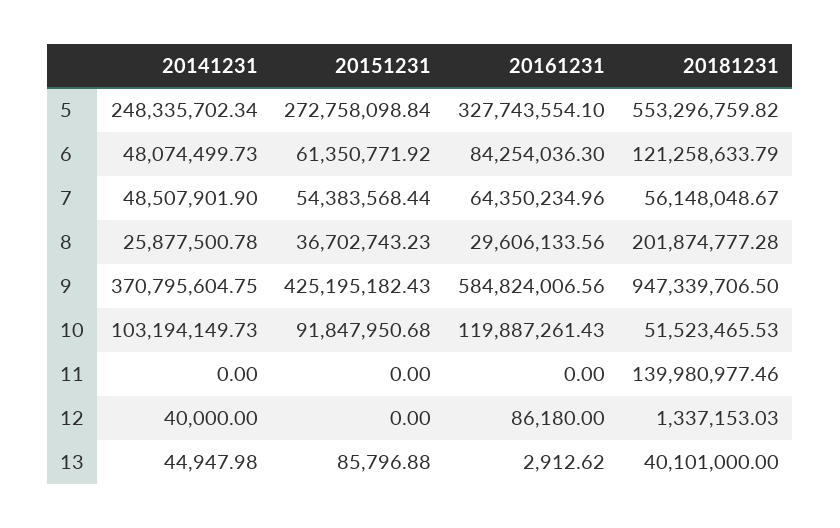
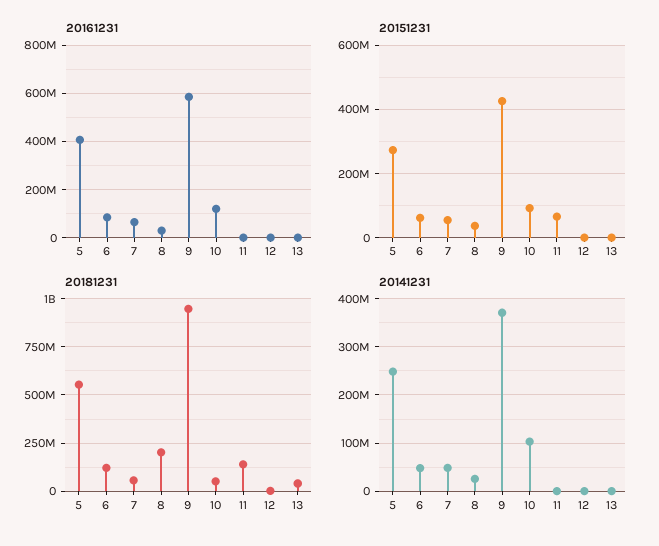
  {
    "20141231": {
      "5": 248335702.34,
      "6": 48074499.73,
      "7": 48507901.9,
      "8": 25877500.78,
      "9": 370795604.75,
      "10": 103194149.73,
      "11": 0,
      "12": 40000,
      "13": 44947.98
    },
    "20151231": {
      "5": 272758098.84,
      "6": 61350771.92,
      "7": 54383568.44,
      "8": 36702743.23,
      "9": 425195182.43,
      "10": 91847950.68,
-     "11": 0,
+     "11": 60000000,
      "12": 0,
      "13": 85796.88
    },
    "20161231": {
-     "5": 327743554.1,
+     "5": 400000000,
      "6": 84254036.3,
      "7": 64350234.96,
      "8": 29606133.56,
      "9": 584824006.56,
      "10": 119887261.43,
      "11": 0,
      "12": 86180,
      "13": 2912.62
    },
    "20181231": {
      "5": 553296759.82,
      "6": 121258633.79,
      "7": 56148048.67,
      "8": 201874777.28,
      "9": 947339706.5,
      "10": 51523465.53,
      "11": 139980977.46,
      "12": 1337153.03,
      "13": 40101000
    }
  }

